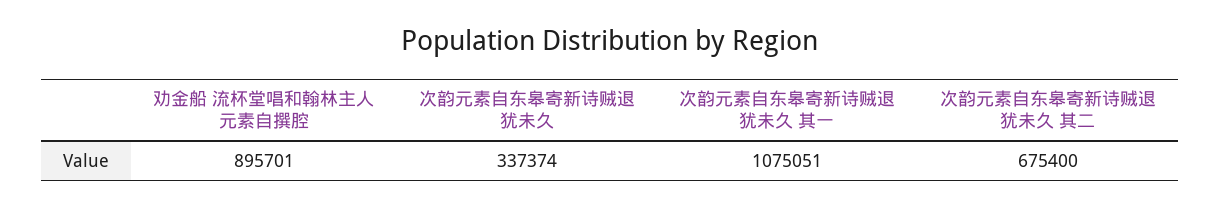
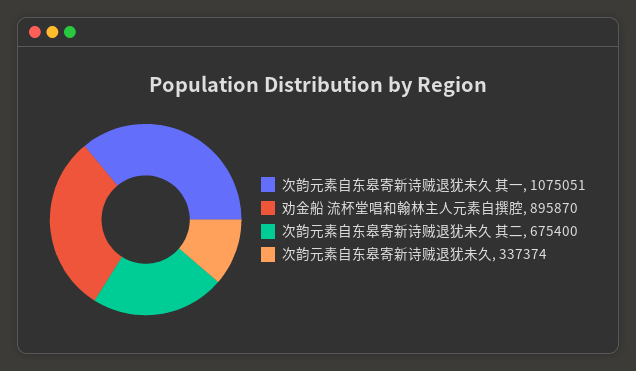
  {
-   "劝金船 流杯堂唱和翰林主人元素自撰腔": 895701,
+   "劝金船 流杯堂唱和翰林主人元素自撰腔": 895870,
    "次韵元素自东皋寄新诗贼退犹未久": 337374,
    "次韵元素自东皋寄新诗贼退犹未久 其一": 1075051,
    "次韵元素自东皋寄新诗贼退犹未久 其二": 675400
  }

